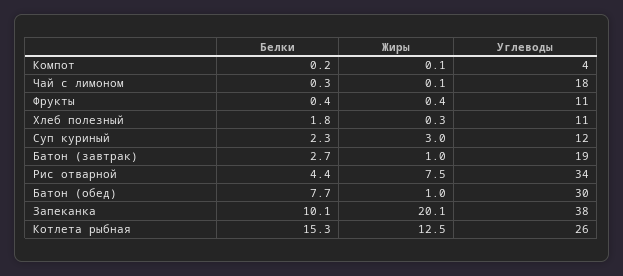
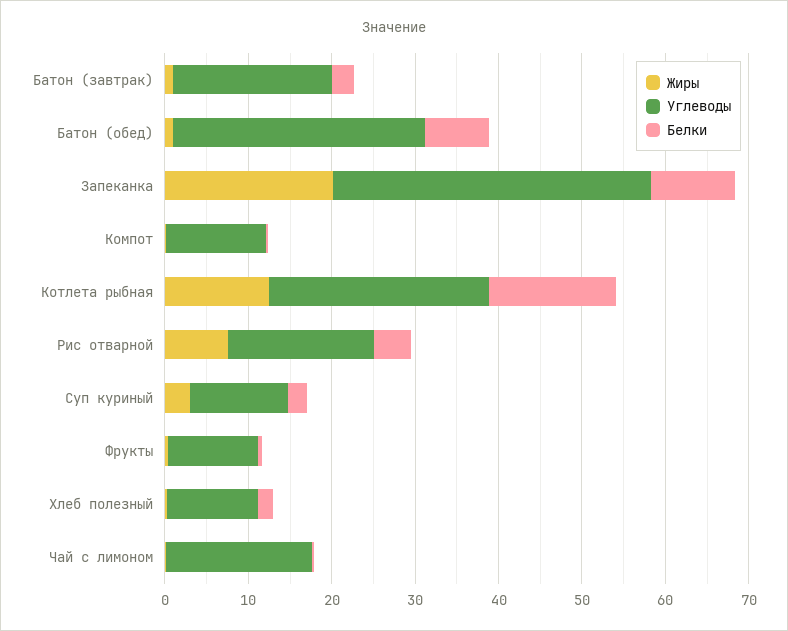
  {
    "Белки": {
      "Компот": 0.2,
      "Чай с лимоном": 0.3,
      "Фрукты": 0.4,
      "Хлеб полезный": 1.8,
      "Суп куриный": 2.3,
      "Батон (завтрак)": 2.7,
      "Рис отварной": 4.4,
      "Батон (обед)": 7.7,
      "Запеканка": 10.1,
      "Котлета рыбная": 15.3
    },
    "Жиры": {
      "Компот": 0.1,
      "Чай с лимоном": 0.1,
      "Фрукты": 0.4,
      "Хлеб полезный": 0.3,
      "Суп куриный": 3,
      "Батон (завтрак)": 1,
      "Рис отварной": 7.5,
      "Батон (обед)": 1,
      "Запеканка": 20.1,
      "Котлета рыбная": 12.5
    },
    "Углеводы": {
-     "Компот": 4,
+     "Компот": 12,
      "Чай с лимоном": 18,
      "Фрукты": 11,
      "Хлеб полезный": 11,
      "Суп куриный": 12,
      "Батон (завтрак)": 19,
-     "Рис отварной": 34,
+     "Рис отварной": 18,
      "Батон (обед)": 30,
      "Запеканка": 38,
      "Котлета рыбная": 26
    }
  }

